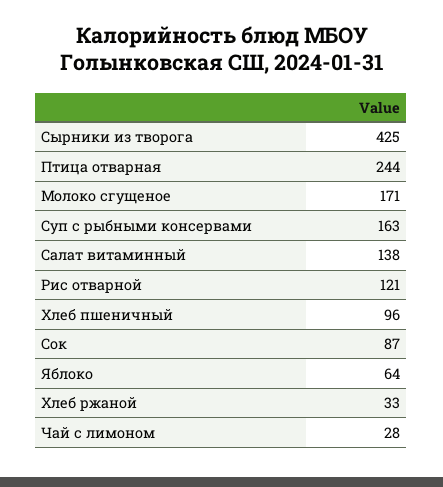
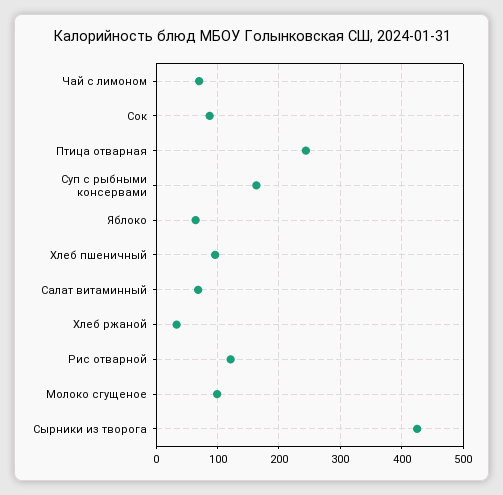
  {
    "Сырники из творога": 425,
    "Птица отварная": 244,
-   "Молоко сгущеное": 171,
+   "Молоко сгущеное": 100,
    "Суп с рыбными консервами": 163,
-   "Салат витаминный": 138,
+   "Салат витаминный": 70,
    "Рис отварной": 121,
    "Хлеб пшеничный": 96,
    "Сок": 87,
    "Яблоко": 64,
    "Хлеб ржаной": 33,
-   "Чай с лимоном": 28
+   "Чай с лимоном": 70
  }

